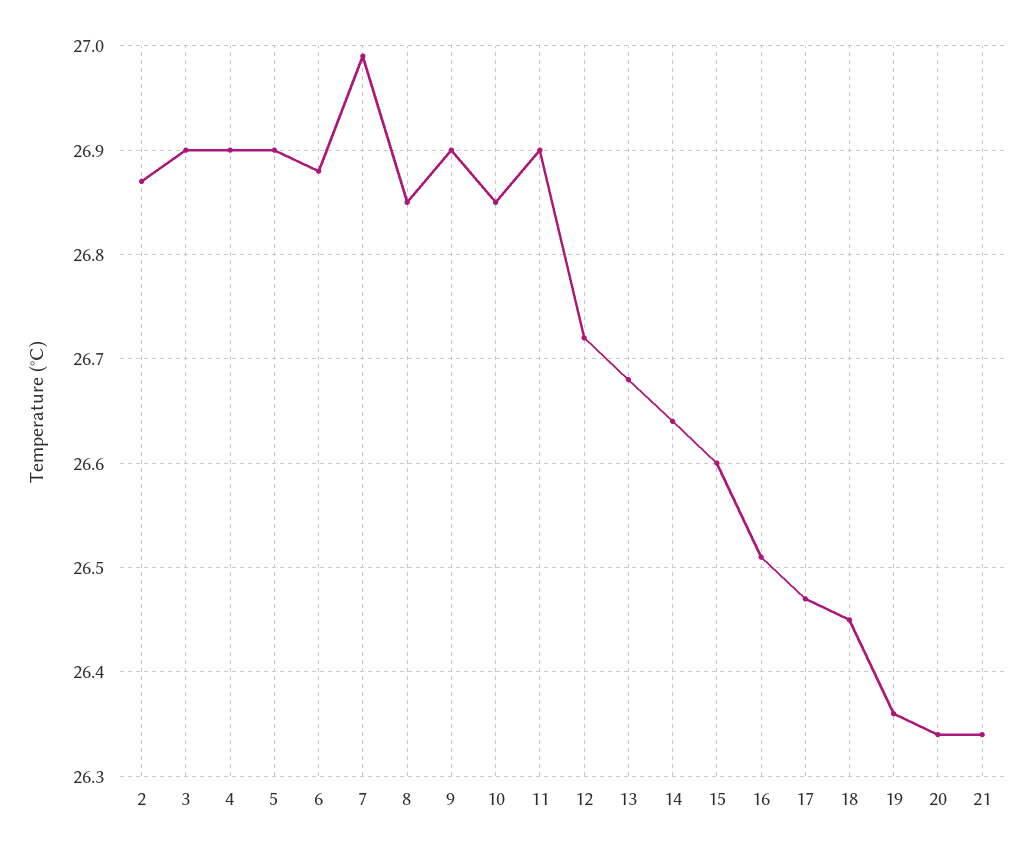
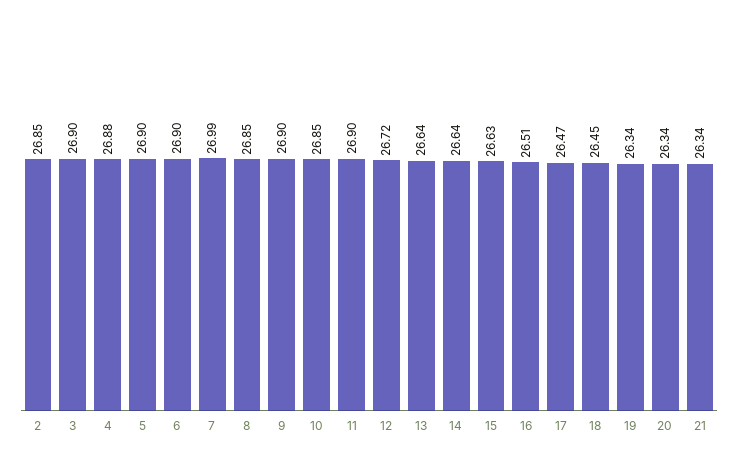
  {
-   "2": 26.87,
+   "2": 26.85,
    "3": 26.9,
-   "4": 26.9,
+   "4": 26.88,
    "5": 26.9,
-   "6": 26.88,
+   "6": 26.9,
    "7": 26.99,
    "8": 26.85,
    "9": 26.9,
    "10": 26.85,
    "11": 26.9,
    "12": 26.72,
-   "13": 26.68,
+   "13": 26.64,
    "14": 26.64,
-   "15": 26.6,
+   "15": 26.63,
    "16": 26.51,
    "17": 26.47,
    "18": 26.45,
-   "19": 26.36,
+   "19": 26.34,
    "20": 26.34,
    "21": 26.34
  }

